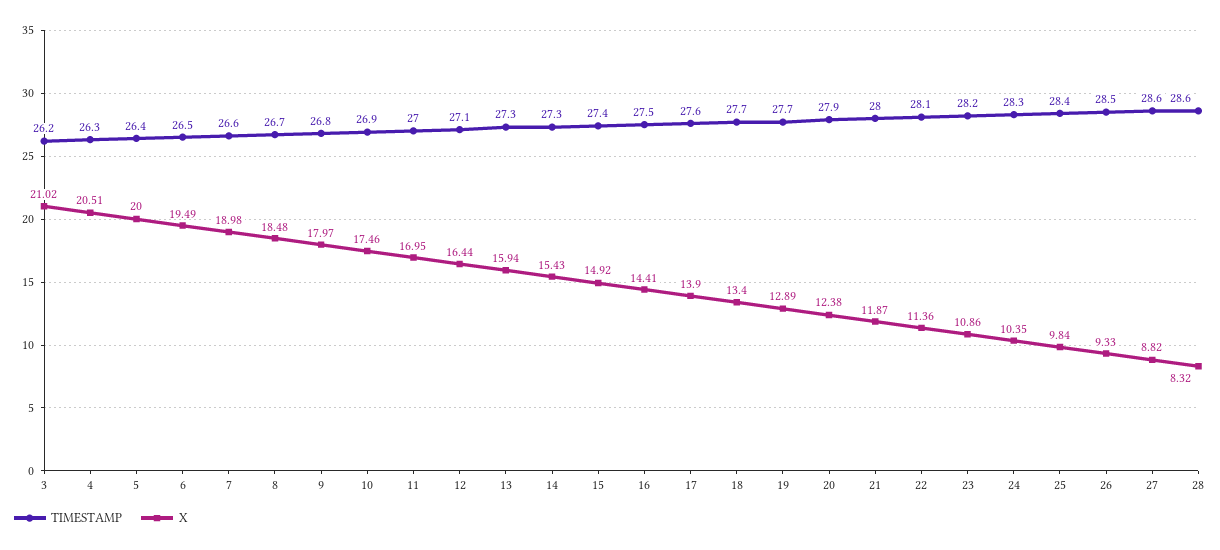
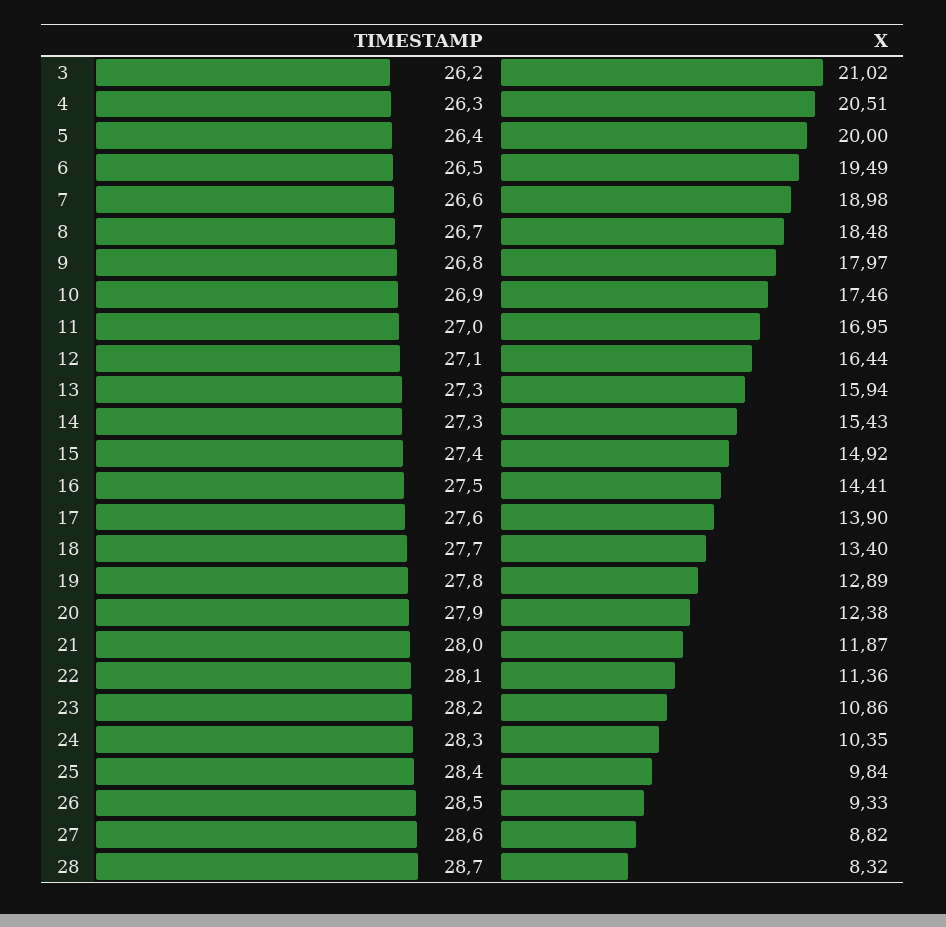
  {
    "TIMESTAMP": {
      "3": 26.2,
      "4": 26.3,
      "5": 26.4,
      "6": 26.5,
      "7": 26.6,
      "8": 26.7,
      "9": 26.8,
      "10": 26.9,
      "11": 27,
      "12": 27.1,
      "13": 27.3,
      "14": 27.3,
      "15": 27.4,
      "16": 27.5,
      "17": 27.6,
      "18": 27.7,
-     "19": 27.7,
+     "19": 27.8,
      "20": 27.9,
      "21": 28,
      "22": 28.1,
      "23": 28.2,
      "24": 28.3,
      "25": 28.4,
      "26": 28.5,
      "27": 28.6,
-     "28": 28.6
+     "28": 28.7
    },
    "X": {
      "3": 21.02,
      "4": 20.51,
      "5": 20,
      "6": 19.49,
      "7": 18.98,
      "8": 18.48,
      "9": 17.97,
      "10": 17.46,
      "11": 16.95,
      "12": 16.44,
      "13": 15.94,
      "14": 15.43,
      "15": 14.92,
      "16": 14.41,
      "17": 13.9,
      "18": 13.4,
      "19": 12.89,
      "20": 12.38,
      "21": 11.87,
      "22": 11.36,
      "23": 10.86,
      "24": 10.35,
      "25": 9.84,
      "26": 9.33,
      "27": 8.82,
      "28": 8.32
    }
  }

